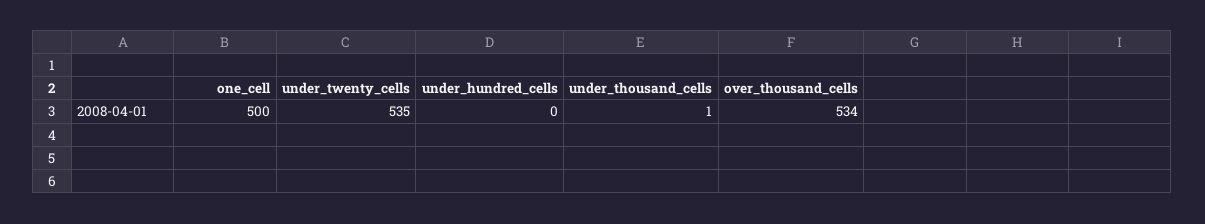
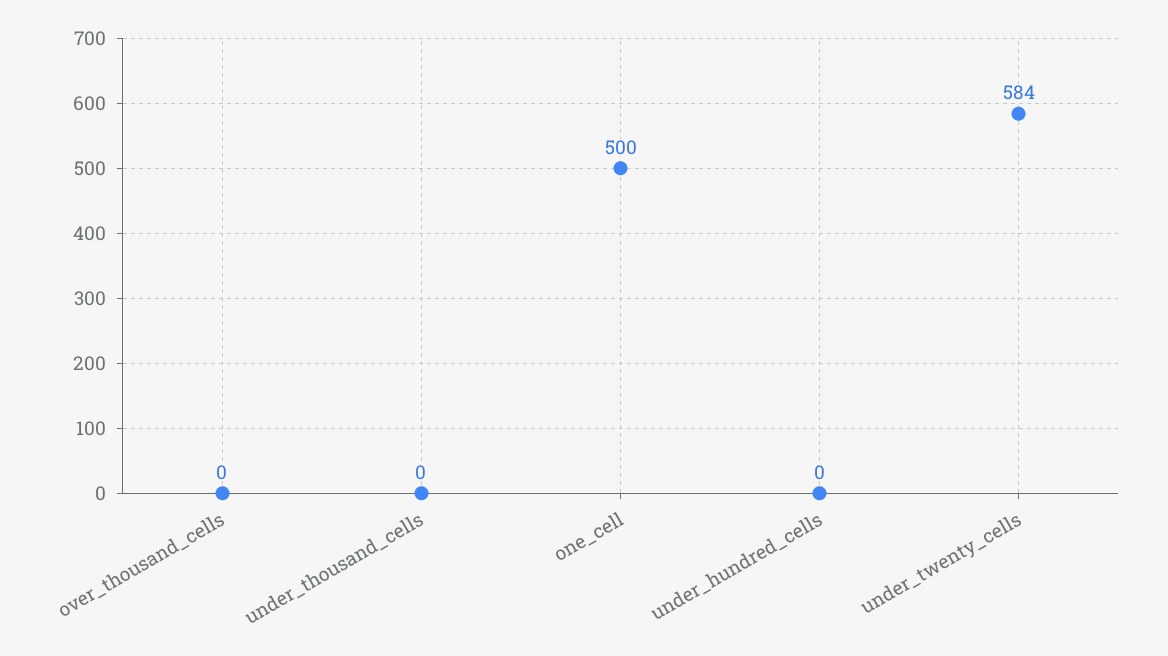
  {
    "one_cell": 500,
-   "under_twenty_cells": 535,
+   "under_twenty_cells": 584,
    "under_hundred_cells": 0,
-   "under_thousand_cells": 1,
+   "under_thousand_cells": 0,
-   "over_thousand_cells": 534
+   "over_thousand_cells": 0
  }

